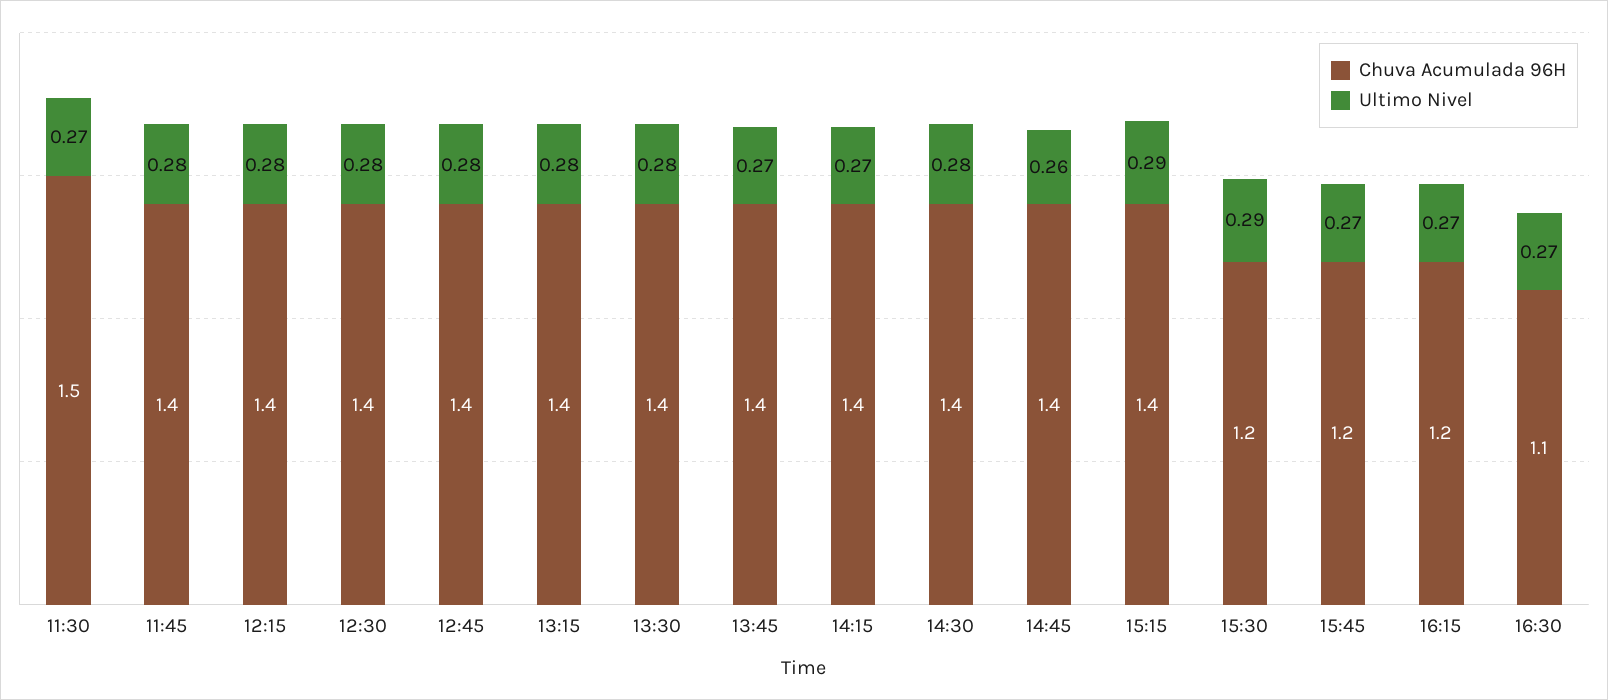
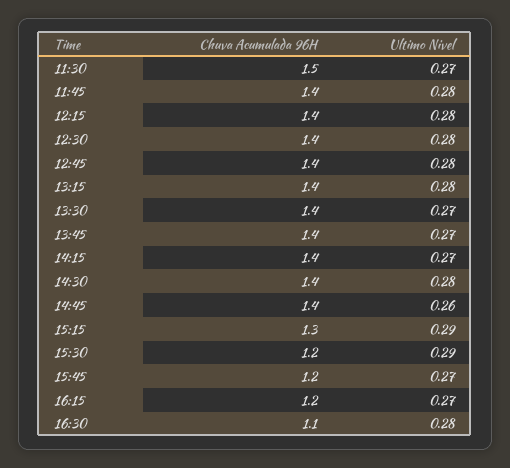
  {
    "Chuva Acumulada 96H": {
      "11:30": 1.5,
      "11:45": 1.4,
      "12:15": 1.4,
      "12:30": 1.4,
      "12:45": 1.4,
      "13:15": 1.4,
      "13:30": 1.4,
      "13:45": 1.4,
      "14:15": 1.4,
      "14:30": 1.4,
      "14:45": 1.4,
-     "15:15": 1.4,
+     "15:15": 1.3,
      "15:30": 1.2,
      "15:45": 1.2,
      "16:15": 1.2,
      "16:30": 1.1
    },
    "Ultimo Nivel": {
      "11:30": 0.27,
      "11:45": 0.28,
      "12:15": 0.28,
      "12:30": 0.28,
      "12:45": 0.28,
      "13:15": 0.28,
-     "13:30": 0.28,
+     "13:30": 0.27,
      "13:45": 0.27,
      "14:15": 0.27,
      "14:30": 0.28,
      "14:45": 0.26,
      "15:15": 0.29,
      "15:30": 0.29,
      "15:45": 0.27,
      "16:15": 0.27,
-     "16:30": 0.27
+     "16:30": 0.28
    }
  }

